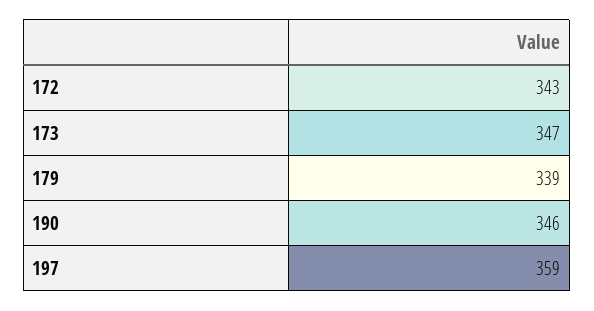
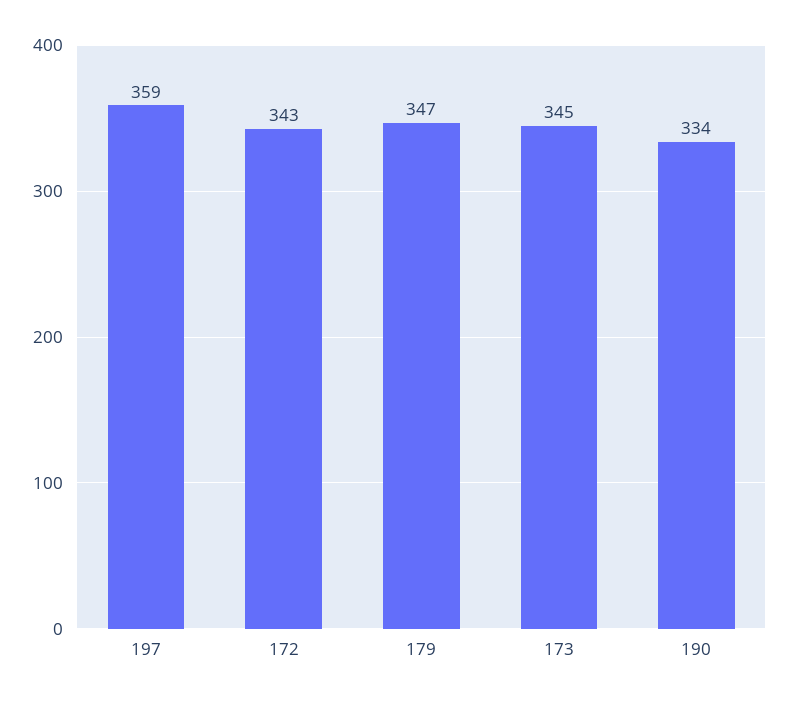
  {
    "172": 343,
-   "173": 347,
+   "173": 345,
-   "179": 339,
+   "179": 347,
-   "190": 346,
+   "190": 334,
    "197": 359
  }

